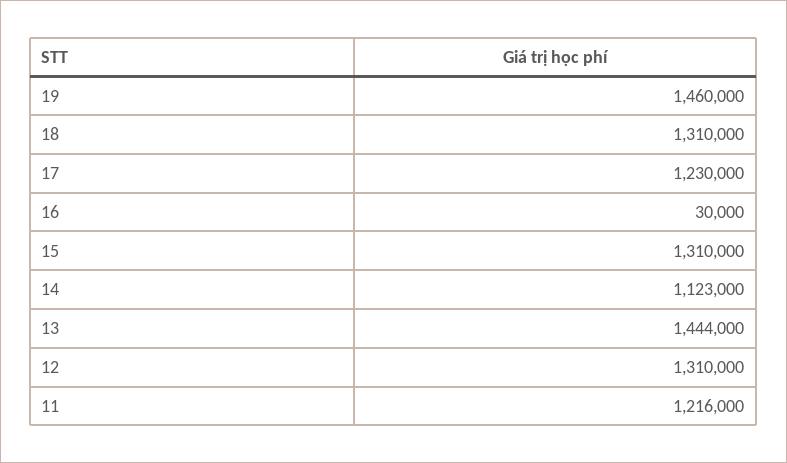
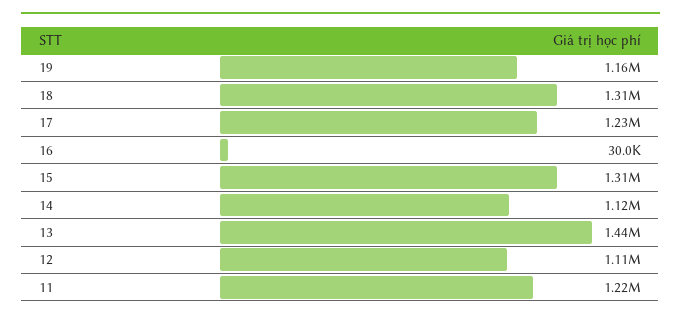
  {
-   "19": 1460000,
+   "19": 1160000,
    "18": 1310000,
    "17": 1230000,
    "16": 30000,
    "15": 1310000,
    "14": 1123000,
    "13": 1444000,
-   "12": 1310000,
+   "12": 1110000,
    "11": 1216000
  }

